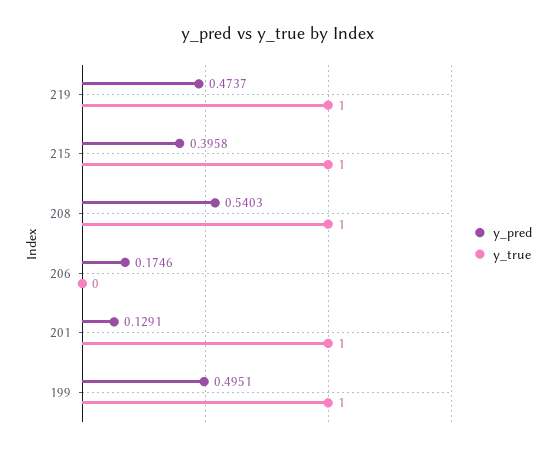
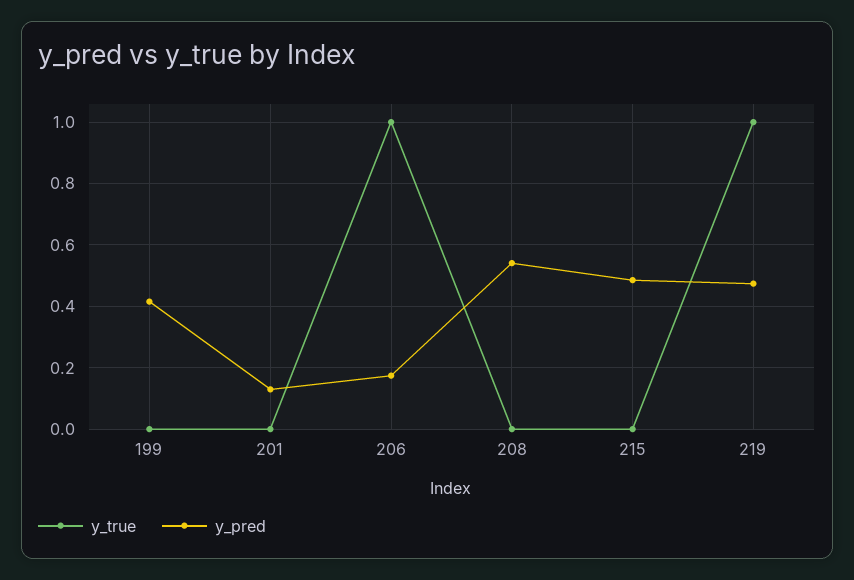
  {
    "y_pred": {
      "219": 0.4737,
-     "215": 0.3958,
+     "215": 0.48,
      "208": 0.5403,
      "206": 0.1746,
      "201": 0.1291,
-     "199": 0.4951
+     "199": 0.42
    },
    "y_true": {
      "219": 1,
-     "215": 1,
+     "215": 0,
-     "208": 1,
+     "208": 0,
-     "206": 0,
+     "206": 1,
-     "201": 1,
+     "201": 0,
-     "199": 1
+     "199": 0
    }
  }

